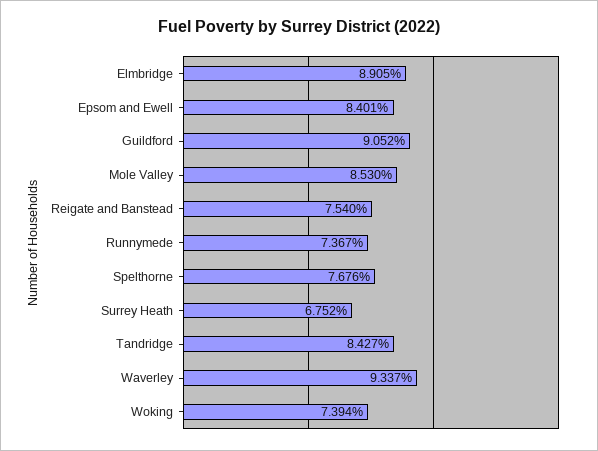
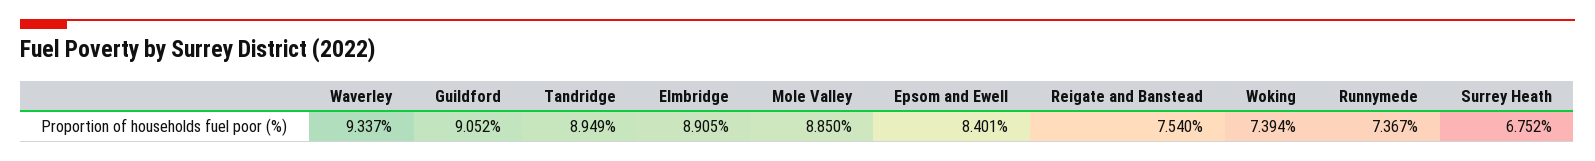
  {
    "Elmbridge": 8.905,
    "Epsom and Ewell": 8.401,
    "Guildford": 9.052,
-   "Mole Valley": 8.53,
+   "Mole Valley": 8.85,
    "Reigate and Banstead": 7.54,
    "Runnymede": 7.367,
-   "Spelthorne": 7.676,
    "Surrey Heath": 6.752,
-   "Tandridge": 8.427,
+   "Tandridge": 8.949,
    "Waverley": 9.337,
    "Woking": 7.394
  }

